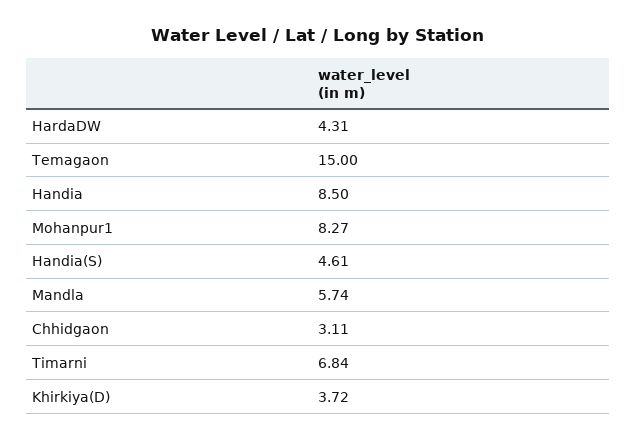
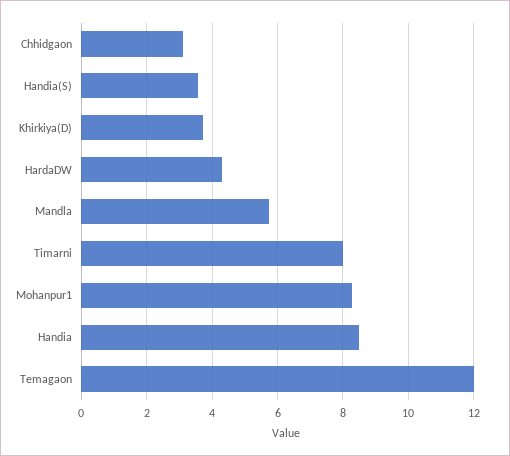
  {
    "HardaDW": 4.31,
-   "Temagaon": 15,
+   "Temagaon": 12,
    "Handia": 8.5,
    "Mohanpur1": 8.27,
-   "Handia(S)": 4.61,
+   "Handia(S)": 3.6,
    "Mandla": 5.74,
    "Chhidgaon": 3.11,
-   "Timarni": 6.84,
+   "Timarni": 8,
    "Khirkiya(D)": 3.72
  }

